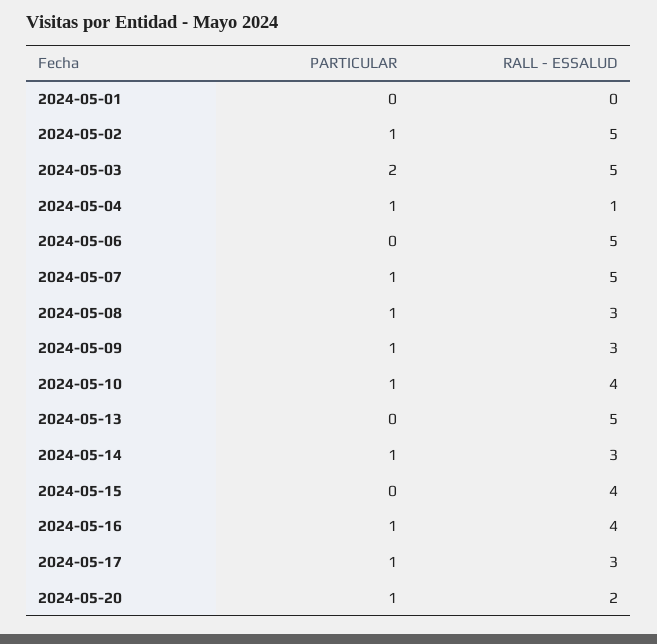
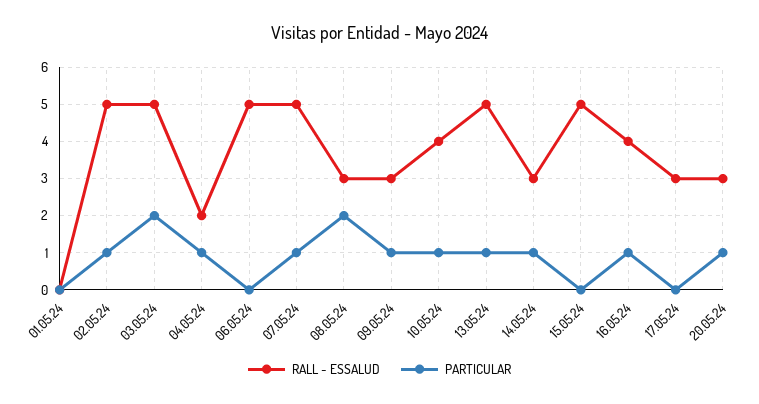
  {
    "PARTICULAR": {
      "2024-05-01": 0,
      "2024-05-02": 1,
      "2024-05-03": 2,
      "2024-05-04": 1,
      "2024-05-06": 0,
      "2024-05-07": 1,
-     "2024-05-08": 1,
+     "2024-05-08": 2,
      "2024-05-09": 1,
      "2024-05-10": 1,
-     "2024-05-13": 0,
+     "2024-05-13": 1,
      "2024-05-14": 1,
      "2024-05-15": 0,
      "2024-05-16": 1,
-     "2024-05-17": 1,
+     "2024-05-17": 0,
      "2024-05-20": 1
    },
    "RALL - ESSALUD": {
      "2024-05-01": 0,
      "2024-05-02": 5,
      "2024-05-03": 5,
-     "2024-05-04": 1,
+     "2024-05-04": 2,
      "2024-05-06": 5,
      "2024-05-07": 5,
      "2024-05-08": 3,
      "2024-05-09": 3,
      "2024-05-10": 4,
      "2024-05-13": 5,
      "2024-05-14": 3,
-     "2024-05-15": 4,
+     "2024-05-15": 5,
      "2024-05-16": 4,
      "2024-05-17": 3,
-     "2024-05-20": 2
+     "2024-05-20": 3
    }
  }

